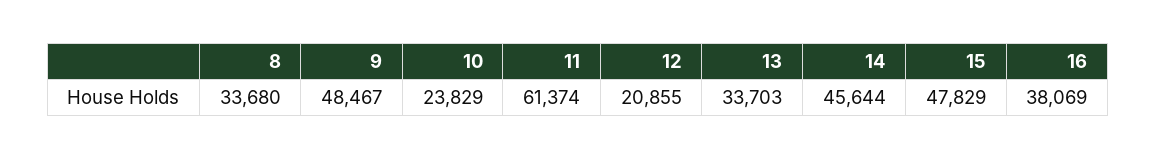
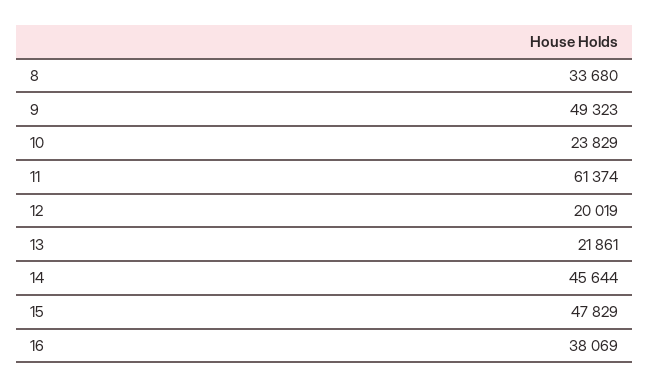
  {
    "8": 33680,
-   "9": 48467,
+   "9": 49323,
    "10": 23829,
    "11": 61374,
-   "12": 20855,
+   "12": 20019,
-   "13": 33703,
+   "13": 21861,
    "14": 45644,
    "15": 47829,
    "16": 38069
  }

